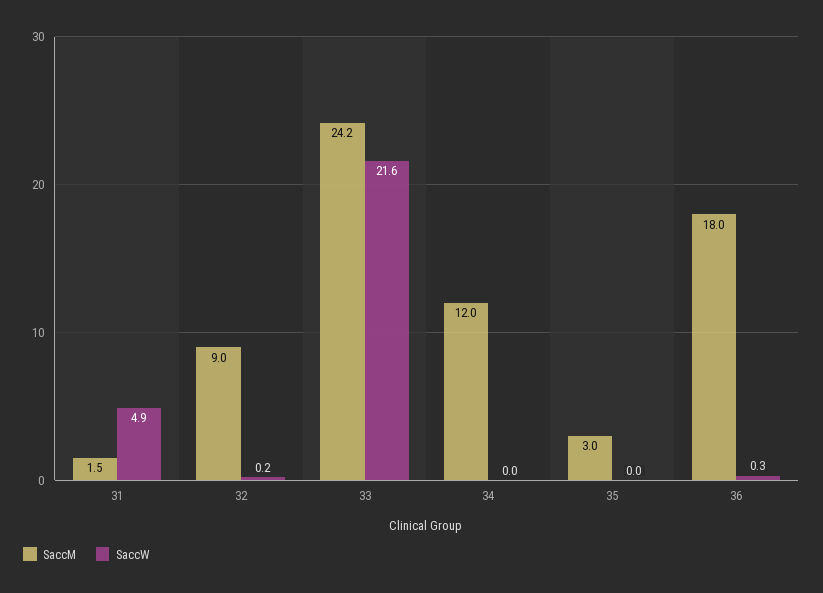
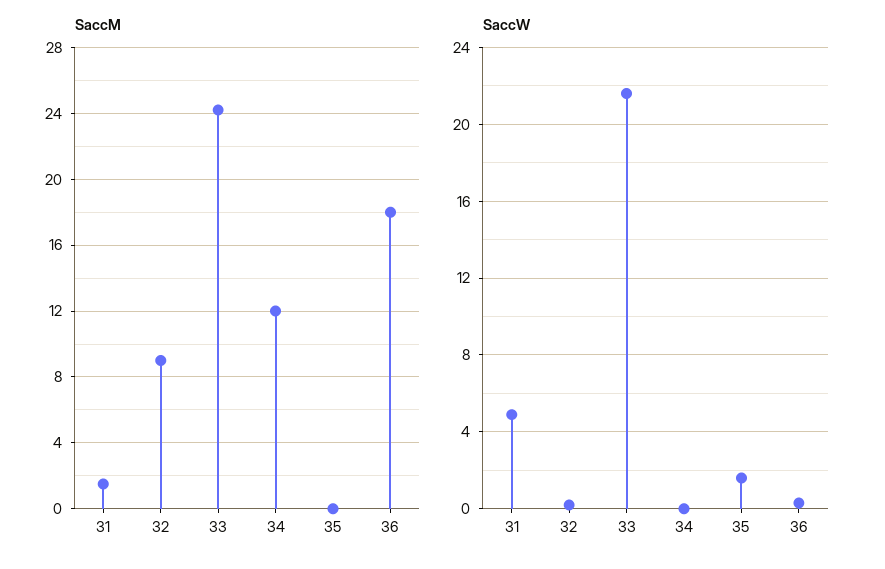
  {
    "SaccM": {
      "31": 1.5,
      "32": 9,
      "33": 24.2,
      "34": 12,
-     "35": 3,
+     "35": 0,
      "36": 18
    },
    "SaccW": {
      "31": 4.9,
      "32": 0.2,
      "33": 21.6,
      "34": 0,
-     "35": 0,
+     "35": 1.5,
      "36": 0.3
    }
  }

